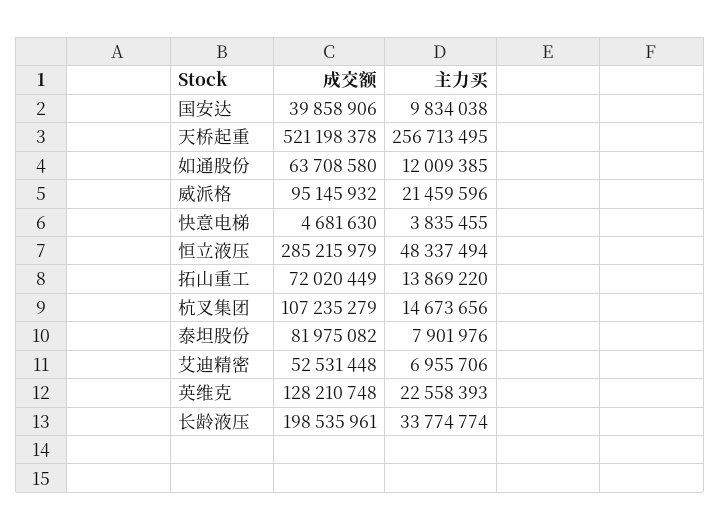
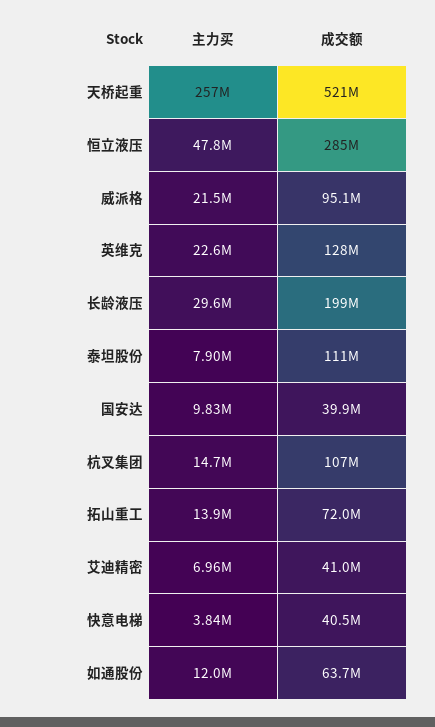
  {
    "成交额": {
      "国安达": 39858906,
      "天桥起重": 521198378,
      "如通股份": 63708580,
      "威派格": 95145932,
-     "快意电梯": 4681630,
+     "快意电梯": 40500000,
      "恒立液压": 285215979,
      "拓山重工": 72020449,
      "杭叉集团": 107235279,
-     "泰坦股份": 81975082,
+     "泰坦股份": 111000000,
-     "艾迪精密": 52531448,
+     "艾迪精密": 41000000,
      "英维克": 128210748,
      "长龄液压": 198535961
    },
    "主力买": {
      "国安达": 9834038,
      "天桥起重": 256713495,
      "如通股份": 12009385,
      "威派格": 21459596,
      "快意电梯": 3835455,
-     "恒立液压": 48337494,
+     "恒立液压": 47800000,
      "拓山重工": 13869220,
      "杭叉集团": 14673656,
      "泰坦股份": 7901976,
      "艾迪精密": 6955706,
      "英维克": 22558393,
-     "长龄液压": 33774774
+     "长龄液压": 29600000
    }
  }

